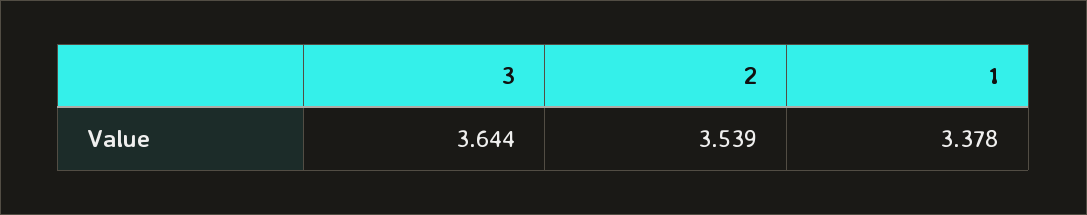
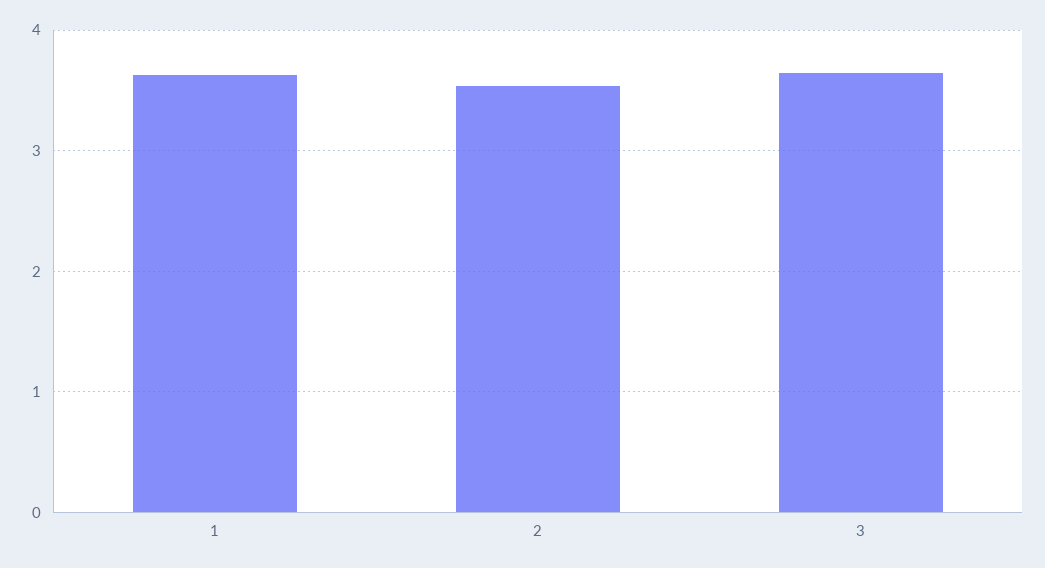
  {
    "3": 3.644,
    "2": 3.539,
-   "1": 3.378
+   "1": 3.6
  }

